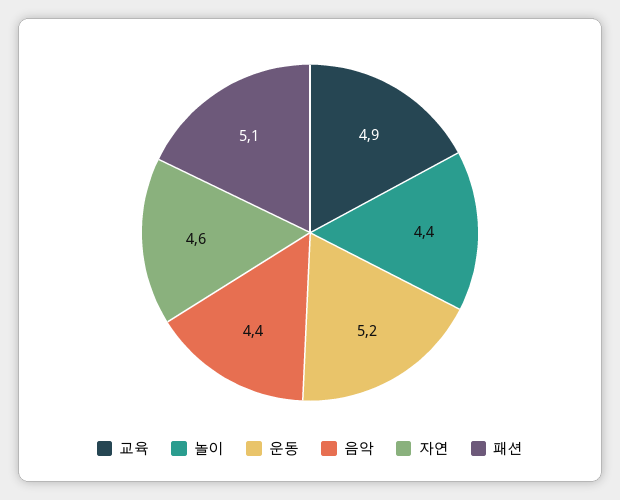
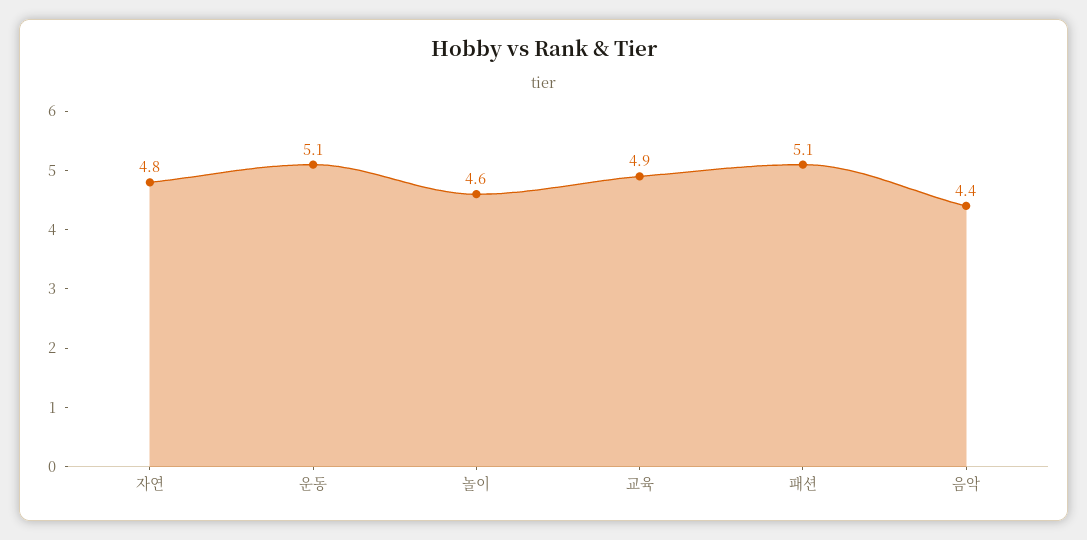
  {
    "교육": 4.9,
-   "놀이": 4.4,
+   "놀이": 4.6,
-   "운동": 5.2,
+   "운동": 5.1,
    "음악": 4.4,
-   "자연": 4.6,
+   "자연": 4.8,
    "패션": 5.1
  }

